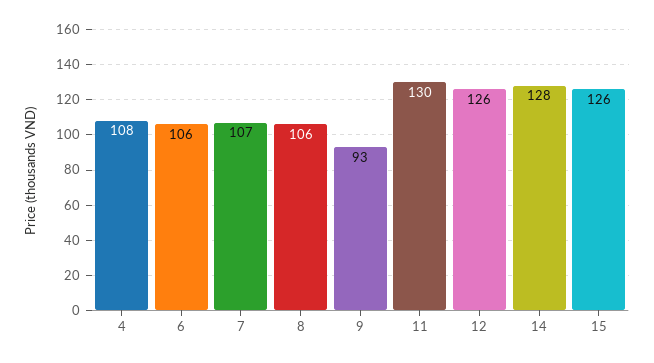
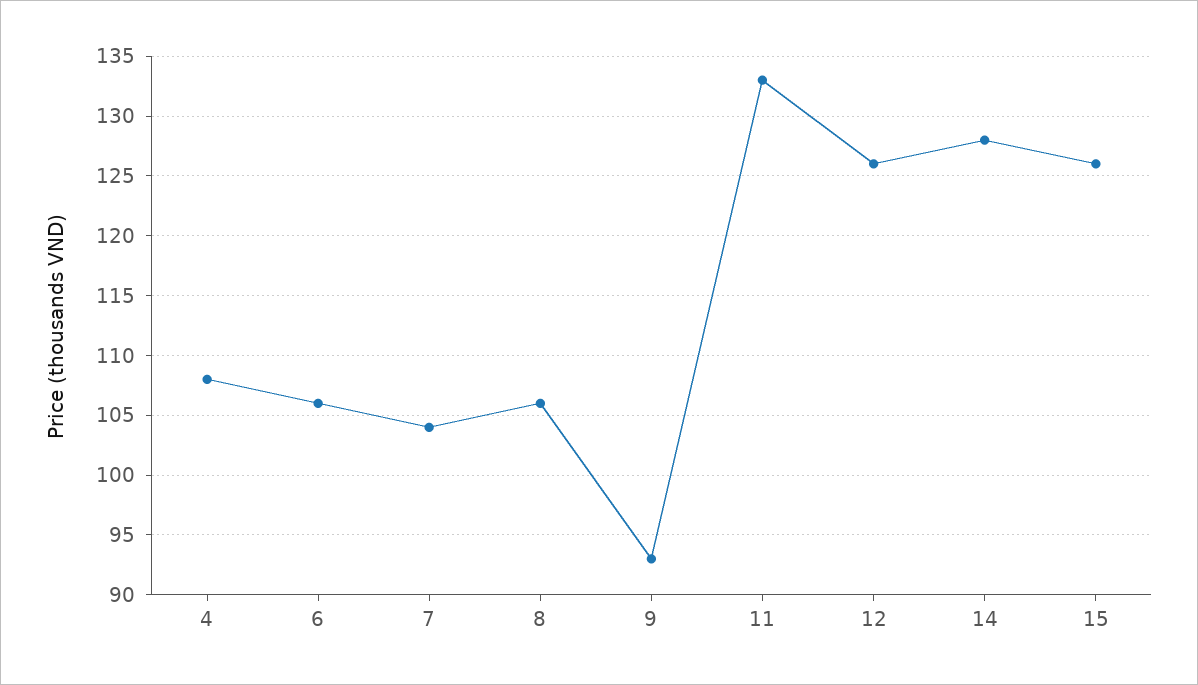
  {
    "4": 108,
    "6": 106,
-   "7": 107,
+   "7": 104,
    "8": 106,
    "9": 93,
-   "11": 130,
+   "11": 133,
    "12": 126,
    "14": 128,
    "15": 126
  }

